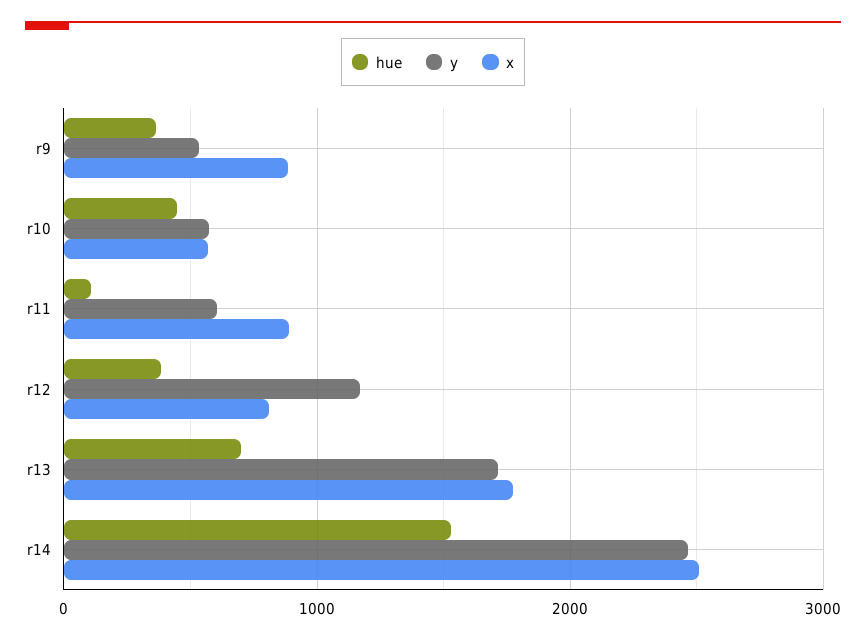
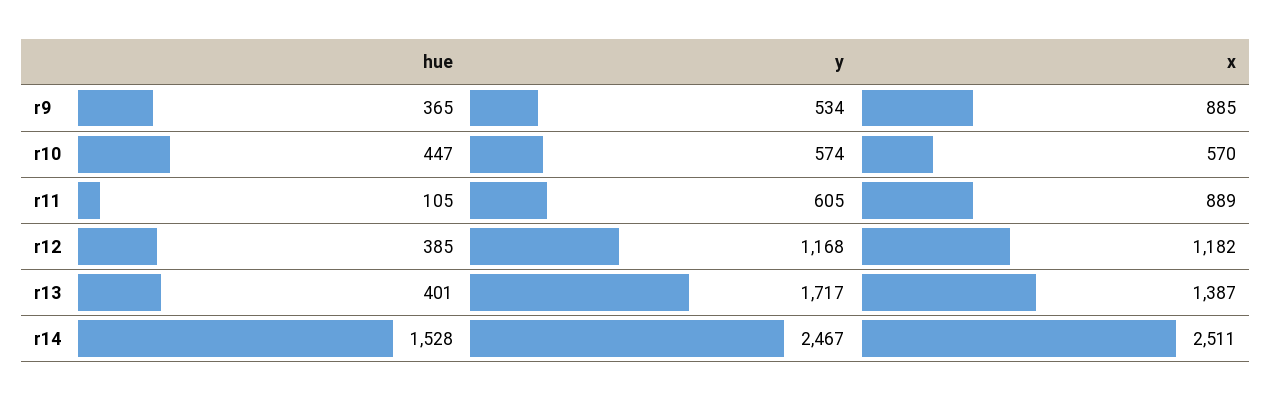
  {
    "hue": {
      "r9": 365,
      "r10": 447,
      "r11": 105,
      "r12": 385,
-     "r13": 700,
+     "r13": 401,
      "r14": 1528
    },
    "y": {
      "r9": 534,
      "r10": 574,
      "r11": 605,
      "r12": 1168,
      "r13": 1717,
      "r14": 2467
    },
    "x": {
      "r9": 885,
      "r10": 570,
      "r11": 889,
-     "r12": 800,
+     "r12": 1182,
-     "r13": 1800,
+     "r13": 1387,
      "r14": 2511
    }
  }

